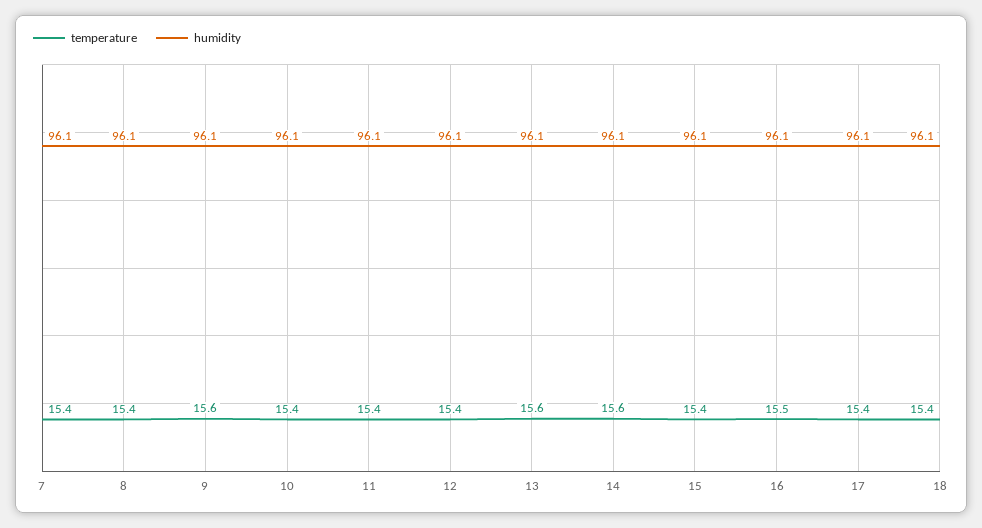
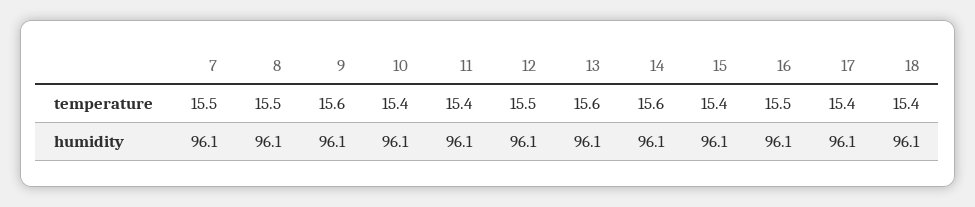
  {
    "temperature": {
-     "7": 15.4,
+     "7": 15.5,
-     "8": 15.4,
+     "8": 15.5,
      "9": 15.6,
      "10": 15.4,
      "11": 15.4,
-     "12": 15.4,
+     "12": 15.5,
      "13": 15.6,
      "14": 15.6,
      "15": 15.4,
      "16": 15.5,
      "17": 15.4,
      "18": 15.4
    },
    "humidity": {
      "7": 96.1,
      "8": 96.1,
      "9": 96.1,
      "10": 96.1,
      "11": 96.1,
      "12": 96.1,
      "13": 96.1,
      "14": 96.1,
      "15": 96.1,
      "16": 96.1,
      "17": 96.1,
      "18": 96.1
    }
  }

